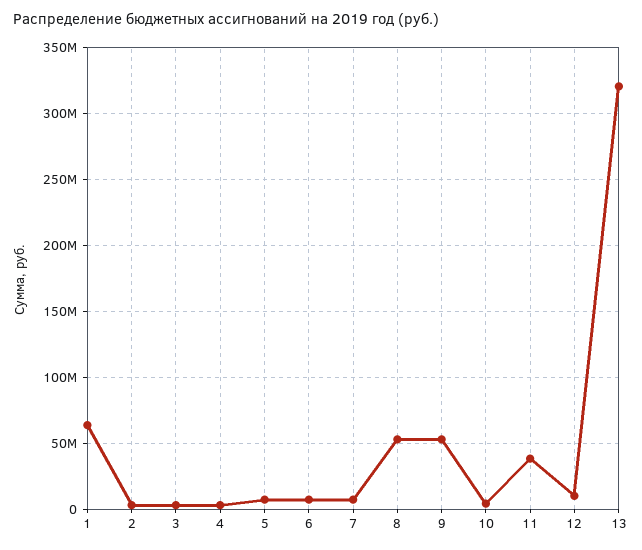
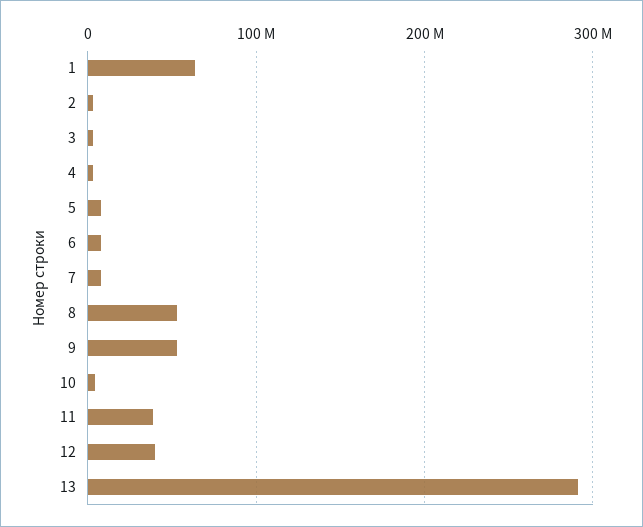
  {
    "1": 65000000,
    "2": 5000000,
    "3": 5000000,
    "4": 5000000,
    "5": 10000000,
    "6": 10000000,
    "7": 10000000,
    "8": 55000000,
    "9": 55000000,
    "10": 5000000,
    "11": 40000000,
-   "12": 10000000,
+   "12": 40000000,
-   "13": 320000000
+   "13": 290000000
  }

